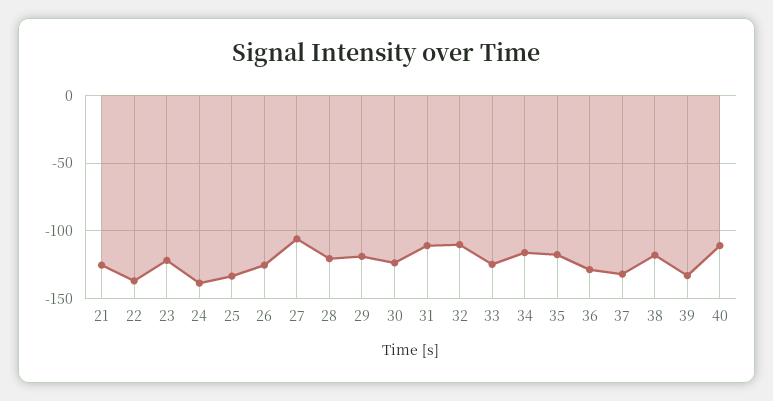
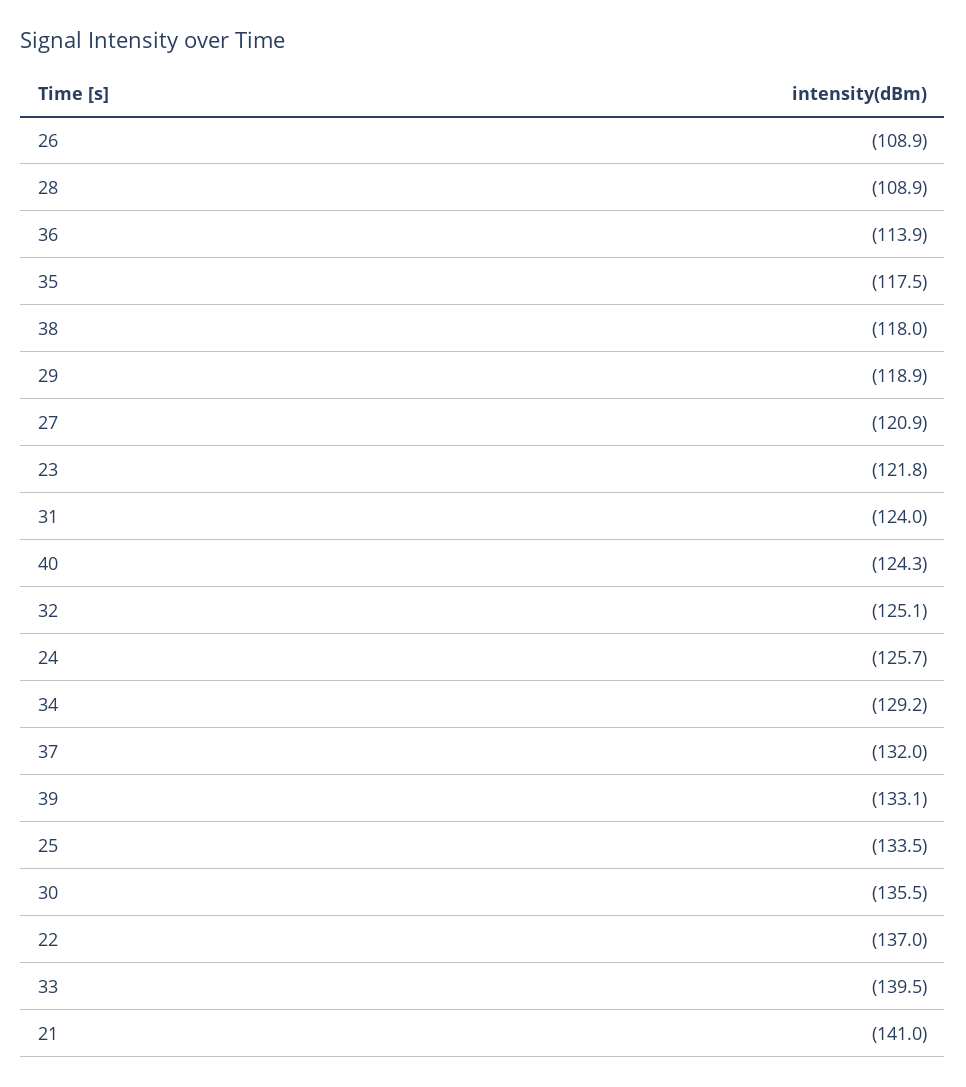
  {
-   "21": -125,
+   "21": -141,
    "22": -137,
    "23": -121.8,
-   "24": -140,
+   "24": -125.7,
    "25": -133.5,
-   "26": -125,
+   "26": -108.9,
-   "27": -105,
+   "27": -120.9,
-   "28": -120,
+   "28": -108.9,
    "29": -118.9,
-   "30": -125,
+   "30": -135.5,
-   "31": -110,
+   "31": -124,
-   "32": -110,
+   "32": -125.1,
-   "33": -125,
+   "33": -139.5,
-   "34": -115,
+   "34": -129.2,
    "35": -117.5,
-   "36": -130,
+   "36": -113.9,
    "37": -132,
    "38": -118,
    "39": -133.1,
-   "40": -110
+   "40": -124.3
  }

